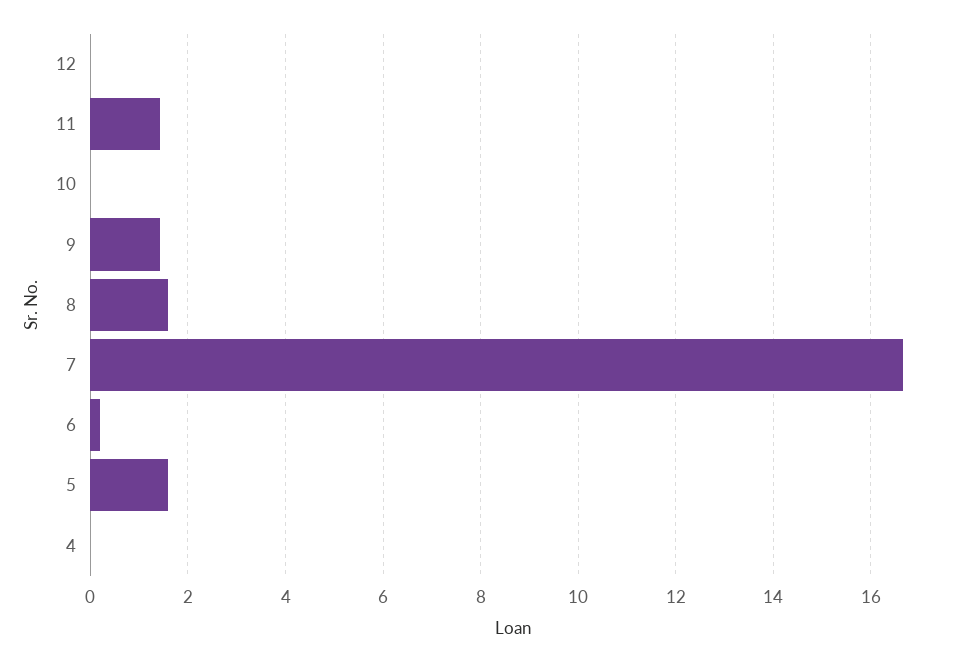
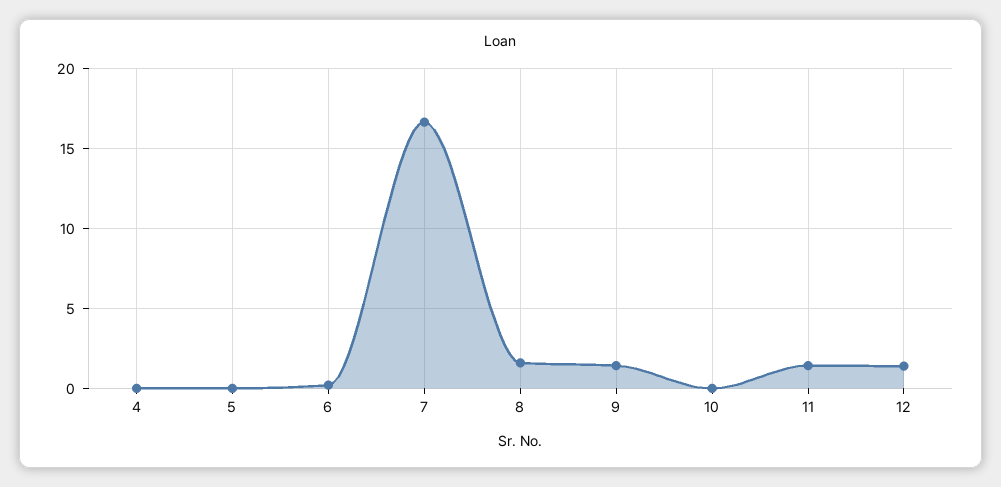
  {
-   "12": 0,
+   "12": 1.5,
    "11": 1.4,
    "10": 0,
    "9": 1.4,
    "8": 1.6,
    "7": 16.6,
    "6": 0.2,
-   "5": 1.6,
+   "5": 0,
    "4": 0
  }

